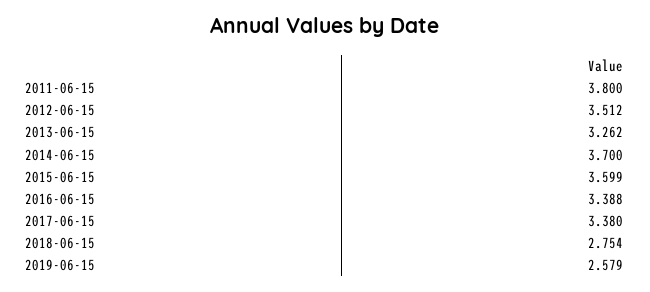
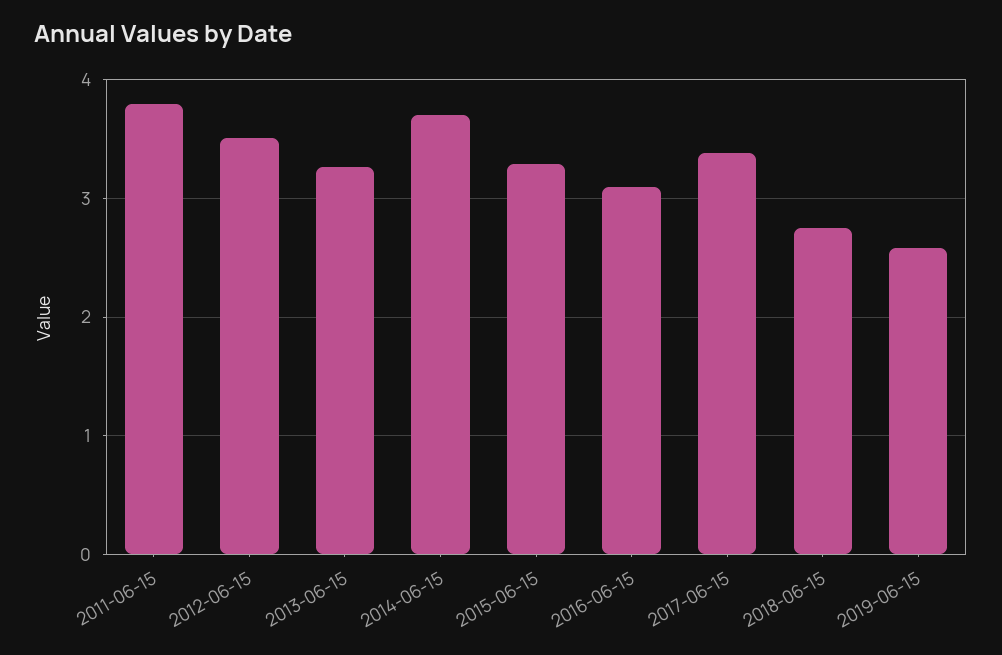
  {
    "2011-06-15": 3.8,
    "2012-06-15": 3.512,
    "2013-06-15": 3.262,
    "2014-06-15": 3.7,
-   "2015-06-15": 3.599,
+   "2015-06-15": 3.3,
-   "2016-06-15": 3.388,
+   "2016-06-15": 3.1,
    "2017-06-15": 3.38,
    "2018-06-15": 2.754,
    "2019-06-15": 2.579
  }

